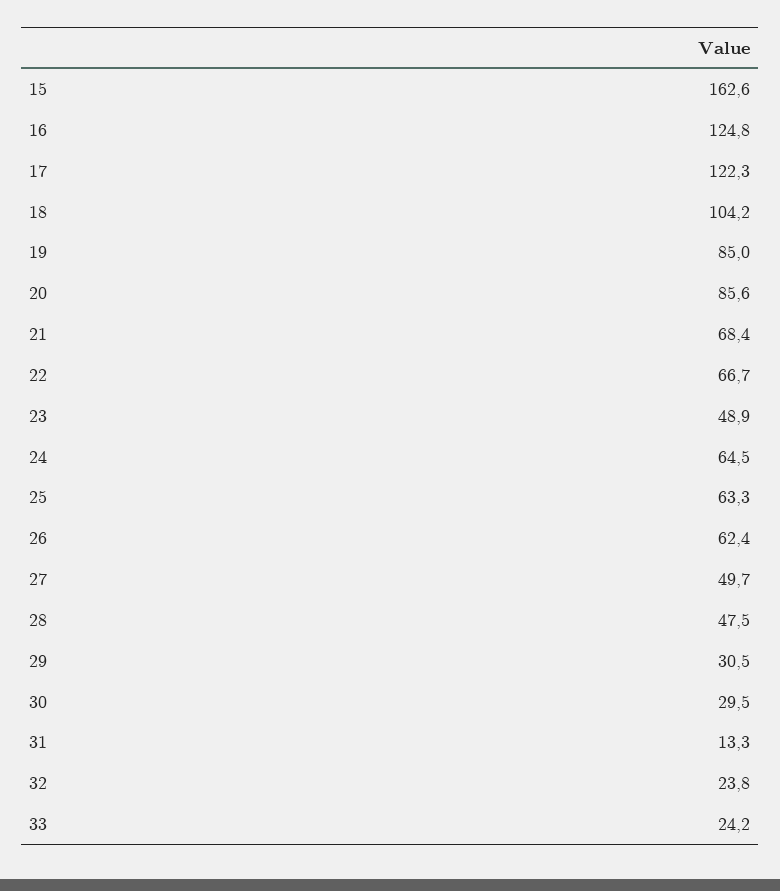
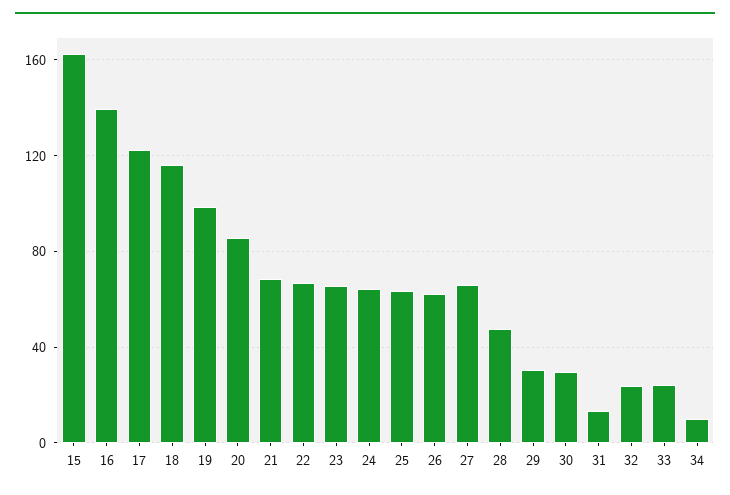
  {
    "15": 162.6,
-   "16": 124.8,
+   "16": 140,
    "17": 122.3,
-   "18": 104.2,
+   "18": 115,
-   "19": 85,
+   "19": 100,
    "20": 85.6,
    "21": 68.4,
    "22": 66.7,
-   "23": 48.9,
+   "23": 65,
    "24": 64.5,
    "25": 63.3,
    "26": 62.4,
-   "27": 49.7,
+   "27": 65,
    "28": 47.5,
    "29": 30.5,
    "30": 29.5,
    "31": 13.3,
    "32": 23.8,
-   "33": 24.2
+   "33": 24.2,
+   "34": 10
  }

